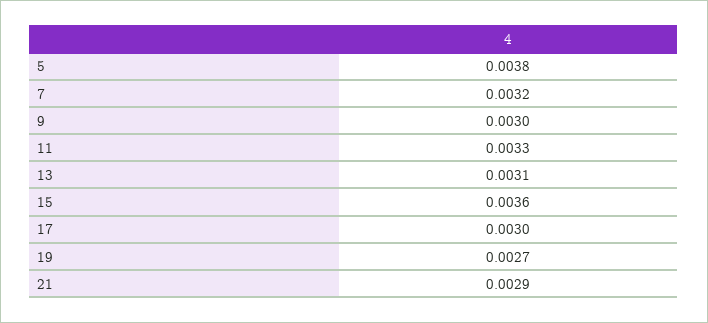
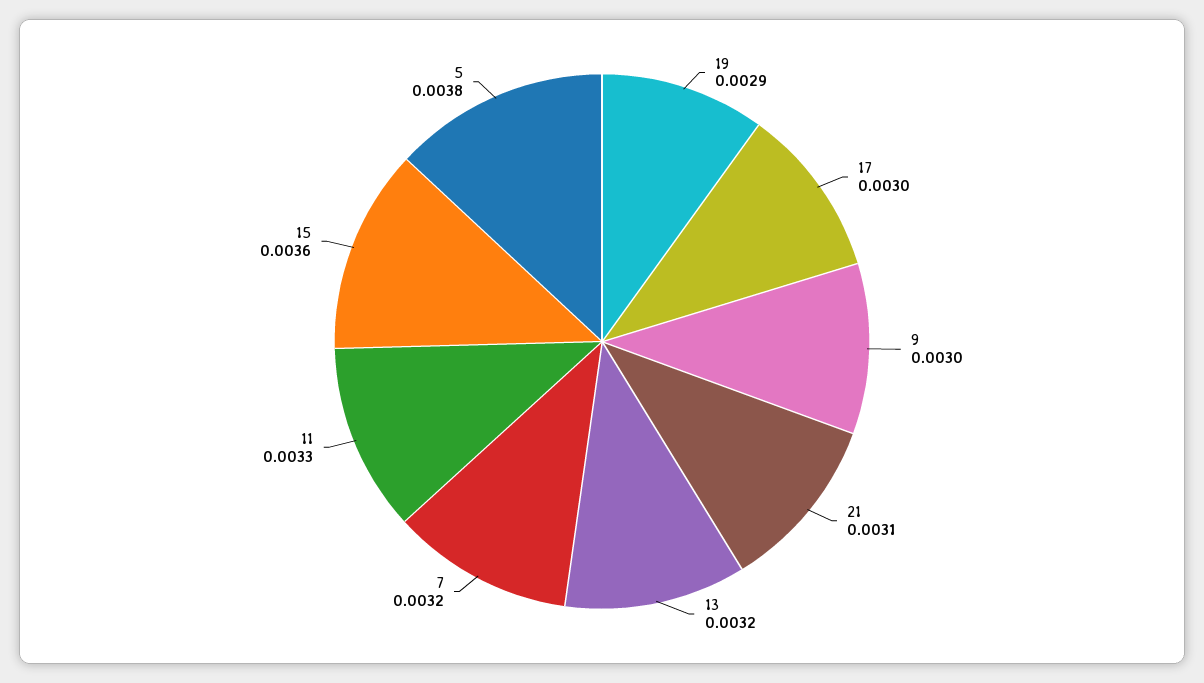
  {
    "5": 0.0038,
    "7": 0.0032,
    "9": 0.003,
    "11": 0.0033,
-   "13": 0.0031,
+   "13": 0.0032,
    "15": 0.0036,
    "17": 0.003,
-   "19": 0.0027,
+   "19": 0.0029,
-   "21": 0.0029
+   "21": 0.0031
  }

